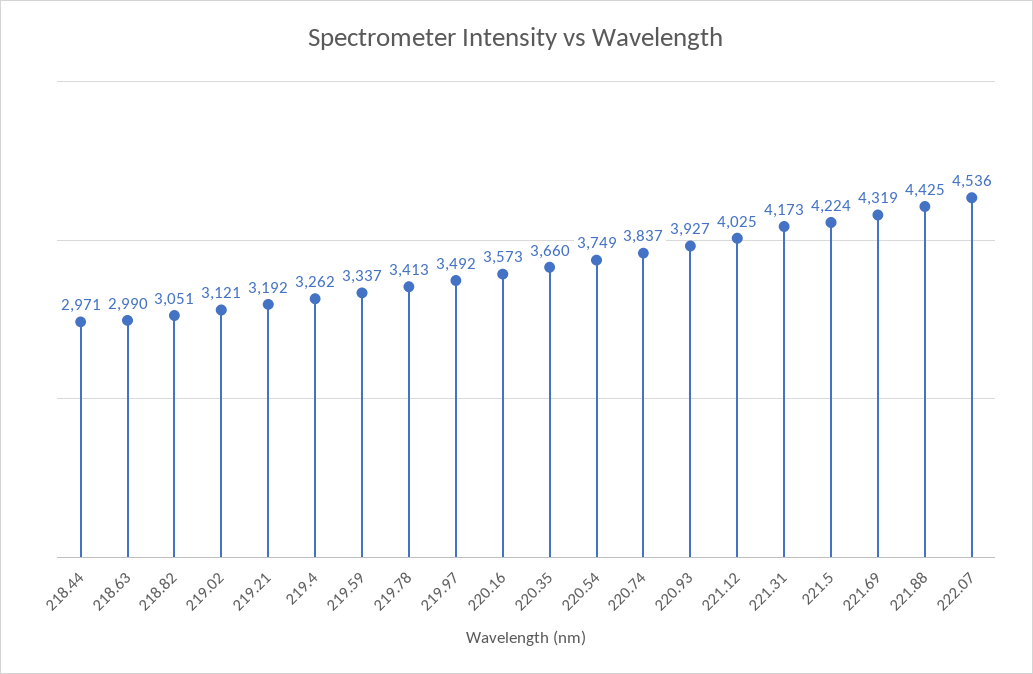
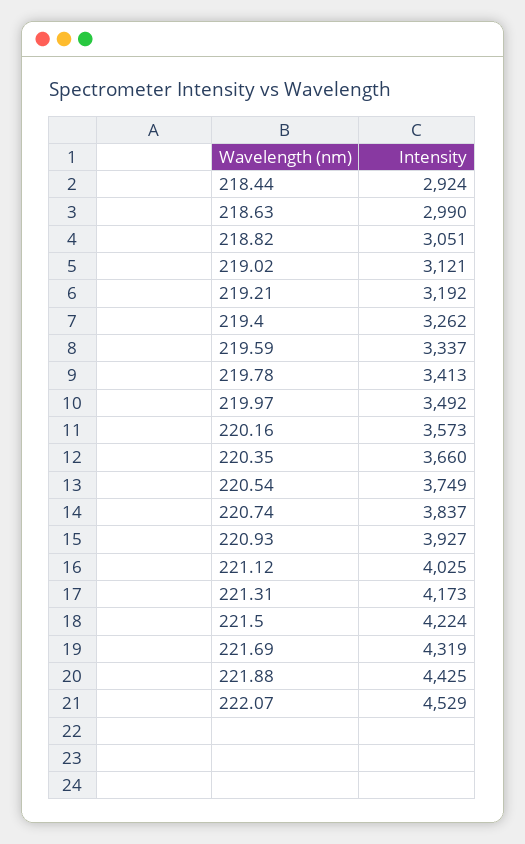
  {
-   "218.44": 2971,
+   "218.44": 2924,
    "218.63": 2990,
    "218.82": 3051,
    "219.02": 3121,
    "219.21": 3192,
    "219.4": 3262,
    "219.59": 3337,
    "219.78": 3413,
    "219.97": 3492,
    "220.16": 3573,
    "220.35": 3660,
    "220.54": 3749,
    "220.74": 3837,
    "220.93": 3927,
    "221.12": 4025,
    "221.31": 4173,
    "221.5": 4224,
    "221.69": 4319,
    "221.88": 4425,
-   "222.07": 4536
+   "222.07": 4529
  }

